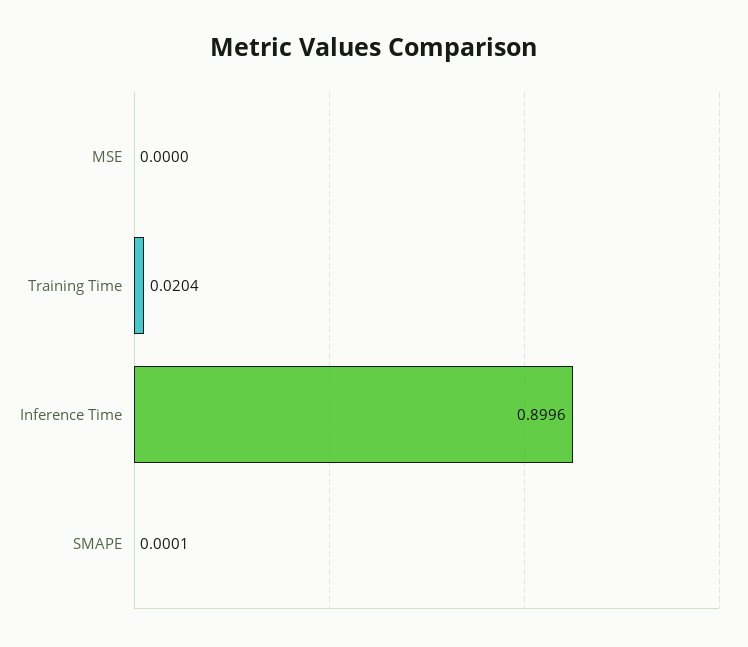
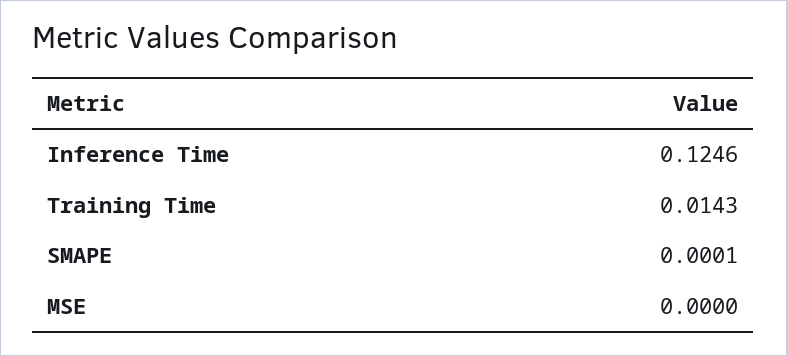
  {
    "MSE": 0,
-   "Training Time": 0.0204,
+   "Training Time": 0.0143,
-   "Inference Time": 0.8996,
+   "Inference Time": 0.1246,
    "SMAPE": 0.0001
  }

